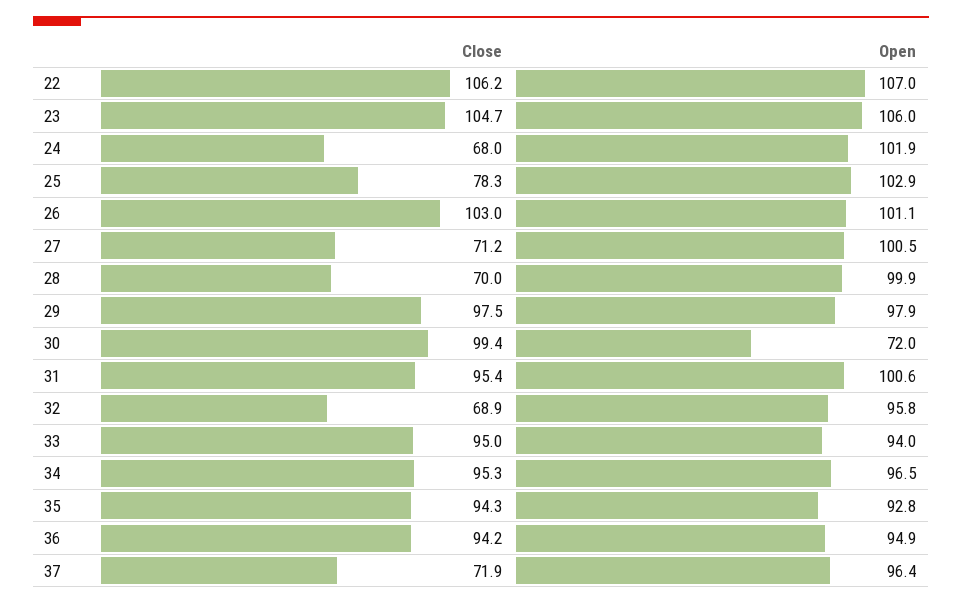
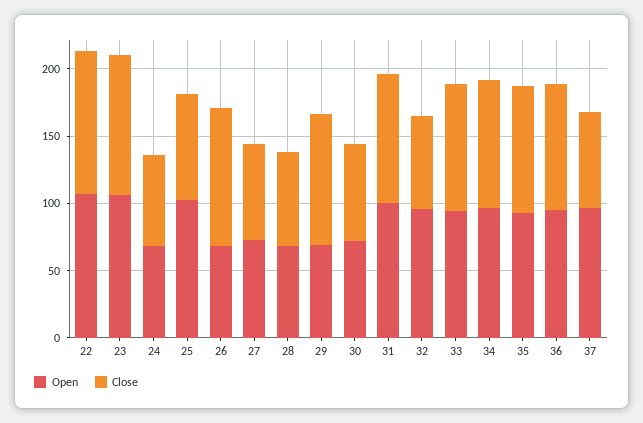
  {
    "Close": {
      "22": 106.2,
      "23": 104.7,
      "24": 68,
      "25": 78.3,
      "26": 103,
      "27": 71.2,
      "28": 70,
      "29": 97.5,
-     "30": 99.4,
+     "30": 70,
      "31": 95.4,
      "32": 68.9,
      "33": 95,
      "34": 95.3,
      "35": 94.3,
      "36": 94.2,
      "37": 71.9
    },
    "Open": {
      "22": 107,
      "23": 106,
-     "24": 101.9,
+     "24": 70,
      "25": 102.9,
-     "26": 101.1,
+     "26": 70,
-     "27": 100.5,
+     "27": 70,
-     "28": 99.9,
+     "28": 70,
-     "29": 97.9,
+     "29": 70,
      "30": 72,
      "31": 100.6,
      "32": 95.8,
      "33": 94,
      "34": 96.5,
      "35": 92.8,
      "36": 94.9,
      "37": 96.4
    }
  }

